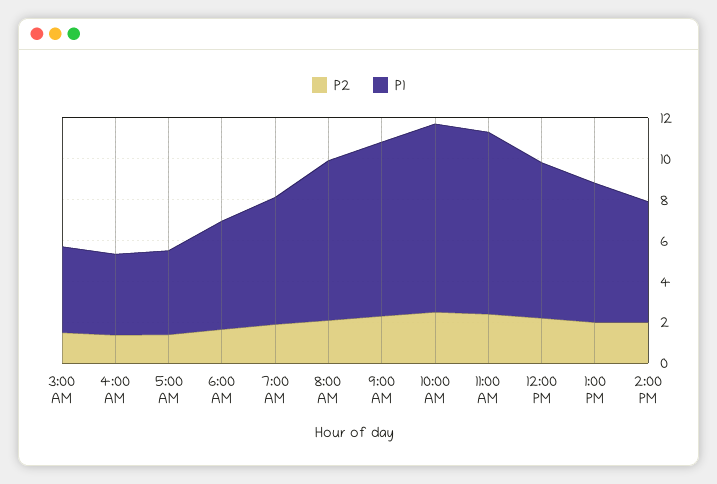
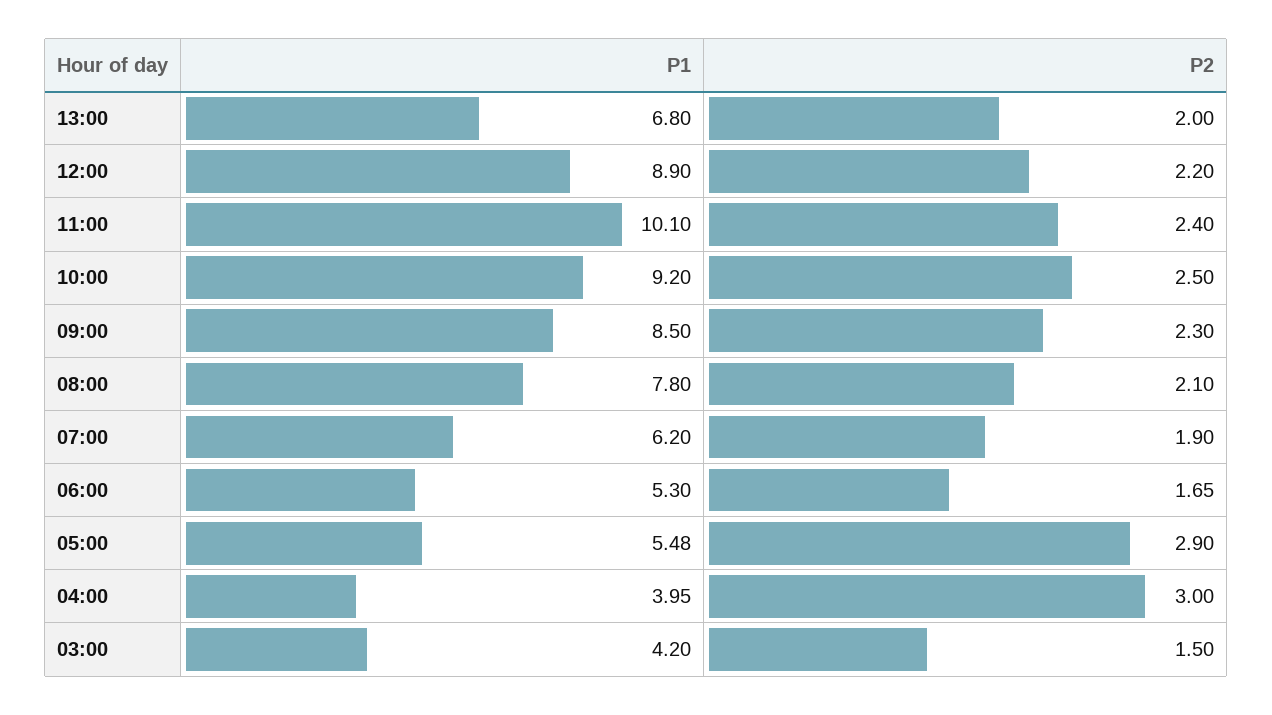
  {
    "P2": {
      "3:00 AM": 1.5,
-     "4:00 AM": 1.5,
+     "4:00 AM": 3,
-     "5:00 AM": 1.5,
+     "5:00 AM": 2.9,
      "6:00 AM": 1.65,
      "7:00 AM": 1.9,
      "8:00 AM": 2.1,
      "9:00 AM": 2.3,
      "10:00 AM": 2.5,
      "11:00 AM": 2.4,
      "12:00 PM": 2.2,
-     "1:00 PM": 2,
+     "1:00 PM": 2
-     "2:00 PM": 2
    },
    "P1": {
      "3:00 AM": 4.2,
      "4:00 AM": 3.95,
-     "5:00 AM": 4,
+     "5:00 AM": 5.48,
      "6:00 AM": 5.3,
      "7:00 AM": 6.2,
      "8:00 AM": 7.8,
      "9:00 AM": 8.5,
      "10:00 AM": 9.2,
-     "11:00 AM": 9,
+     "11:00 AM": 10.1,
-     "12:00 PM": 7.5,
+     "12:00 PM": 8.9,
-     "1:00 PM": 6.8,
+     "1:00 PM": 6.8
-     "2:00 PM": 6
    }
  }

